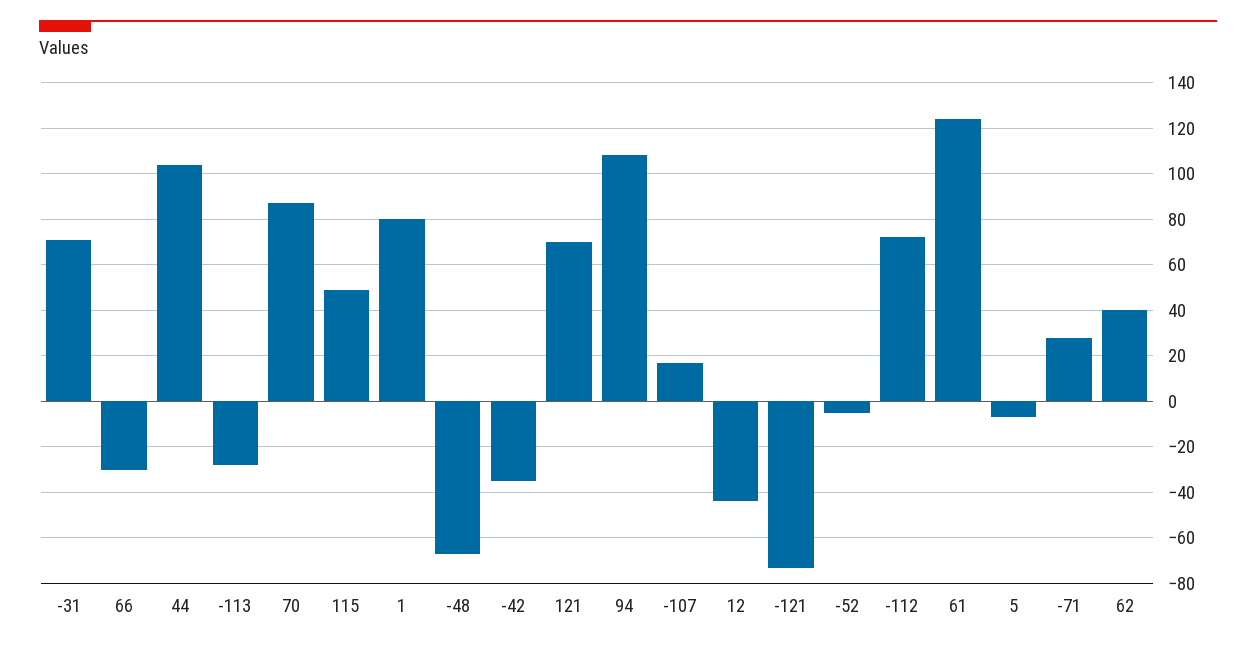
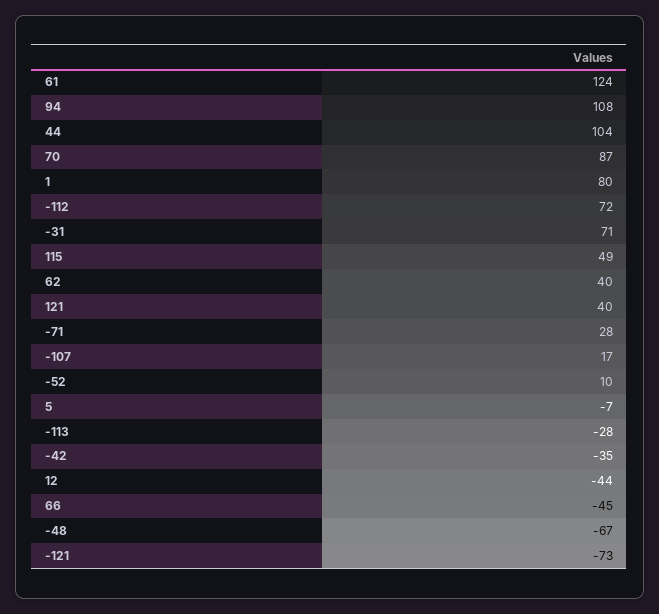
  {
    "-31": 71,
-   "66": -30,
+   "66": -45,
    "44": 104,
    "-113": -28,
    "70": 87,
    "115": 49,
    "1": 80,
    "-48": -67,
    "-42": -35,
-   "121": 70,
+   "121": 40,
    "94": 108,
    "-107": 17,
    "12": -44,
    "-121": -73,
-   "-52": -5,
+   "-52": 10,
    "-112": 72,
    "61": 124,
    "5": -7,
    "-71": 28,
    "62": 40
  }

